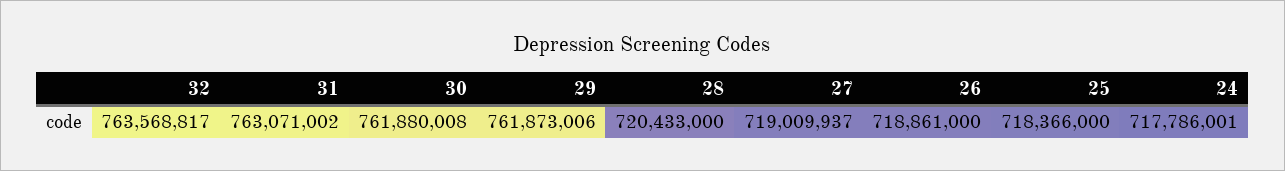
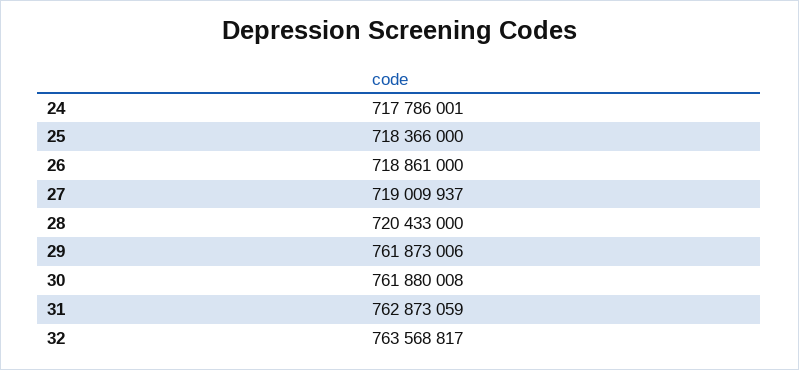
  {
    "32": 763568817,
-   "31": 763071002,
+   "31": 762873059,
    "30": 761880008,
    "29": 761873006,
    "28": 720433000,
    "27": 719009937,
    "26": 718861000,
    "25": 718366000,
    "24": 717786001
  }

